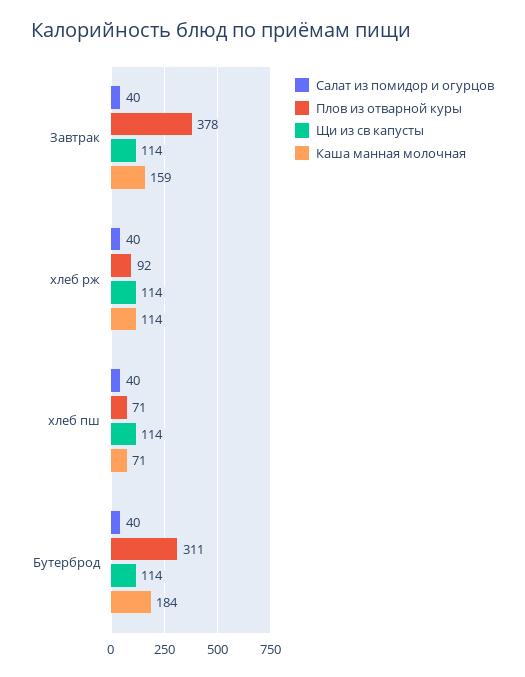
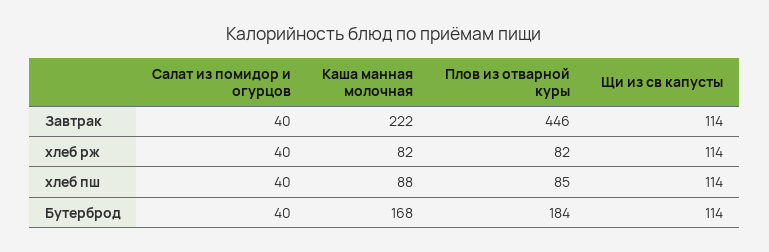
  {
    "Салат из помидор и огурцов": {
      "Завтрак": 40,
      "хлеб рж": 40,
      "хлеб пш": 40,
      "Бутерброд": 40
    },
    "Плов из отварной куры": {
-     "Завтрак": 378,
+     "Завтрак": 446,
-     "хлеб рж": 92,
+     "хлеб рж": 82,
-     "хлеб пш": 71,
+     "хлеб пш": 85,
-     "Бутерброд": 311
+     "Бутерброд": 184
    },
    "Щи из св капусты": {
      "Завтрак": 114,
      "хлеб рж": 114,
      "хлеб пш": 114,
      "Бутерброд": 114
    },
    "Каша манная молочная": {
-     "Завтрак": 159,
+     "Завтрак": 222,
-     "хлеб рж": 114,
+     "хлеб рж": 82,
-     "хлеб пш": 71,
+     "хлеб пш": 88,
-     "Бутерброд": 184
+     "Бутерброд": 168
    }
  }

